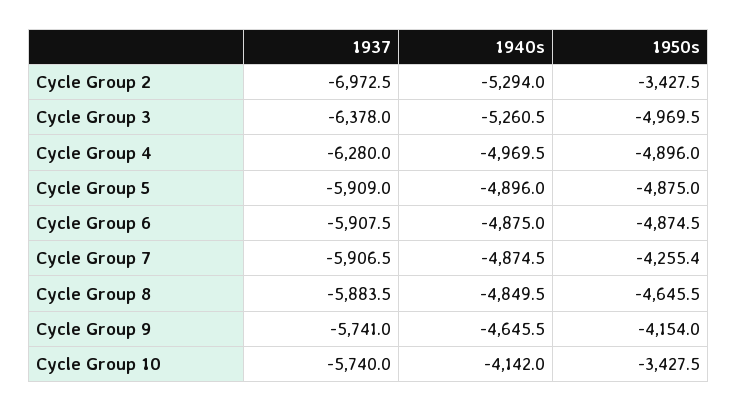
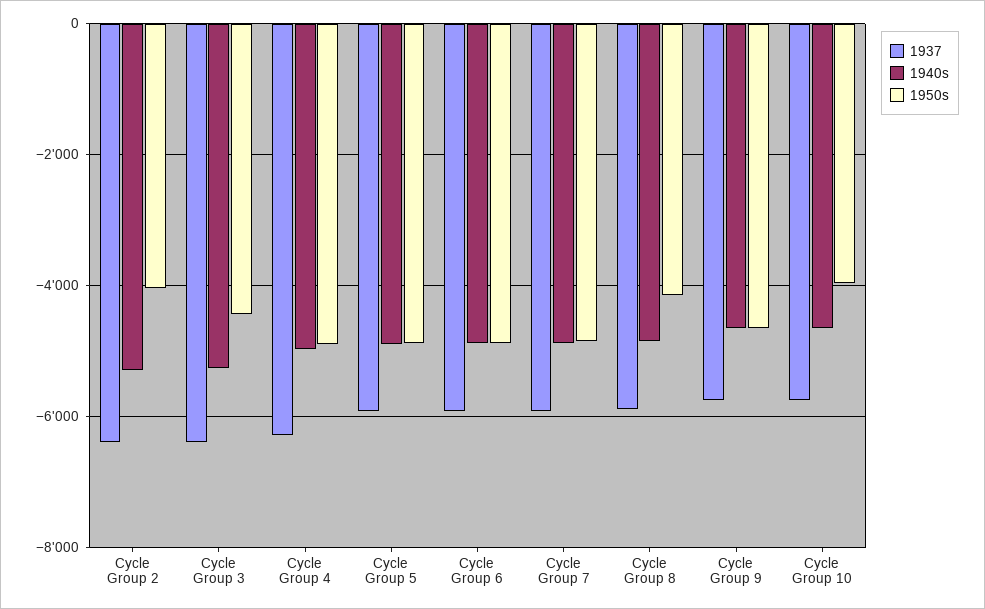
  {
    "1937": {
-     "Cycle Group 2": -6972.5,
+     "Cycle Group 2": -6400,
      "Cycle Group 3": -6378,
      "Cycle Group 4": -6280,
      "Cycle Group 5": -5909,
      "Cycle Group 6": -5907.5,
      "Cycle Group 7": -5906.5,
      "Cycle Group 8": -5883.5,
      "Cycle Group 9": -5741,
      "Cycle Group 10": -5740
    },
    "1940s": {
      "Cycle Group 2": -5294,
      "Cycle Group 3": -5260.5,
      "Cycle Group 4": -4969.5,
      "Cycle Group 5": -4896,
      "Cycle Group 6": -4875,
      "Cycle Group 7": -4874.5,
      "Cycle Group 8": -4849.5,
      "Cycle Group 9": -4645.5,
-     "Cycle Group 10": -4142
+     "Cycle Group 10": -4600
    },
    "1950s": {
-     "Cycle Group 2": -3427.5,
+     "Cycle Group 2": -4000,
-     "Cycle Group 3": -4969.5,
+     "Cycle Group 3": -4400,
      "Cycle Group 4": -4896,
      "Cycle Group 5": -4875,
      "Cycle Group 6": -4874.5,
-     "Cycle Group 7": -4255.4,
+     "Cycle Group 7": -4800,
-     "Cycle Group 8": -4645.5,
+     "Cycle Group 8": -4200,
-     "Cycle Group 9": -4154,
+     "Cycle Group 9": -4600,
-     "Cycle Group 10": -3427.5
+     "Cycle Group 10": -4000
    }
  }

